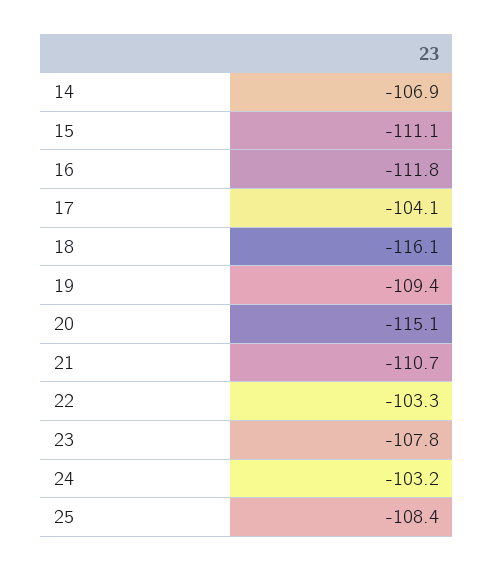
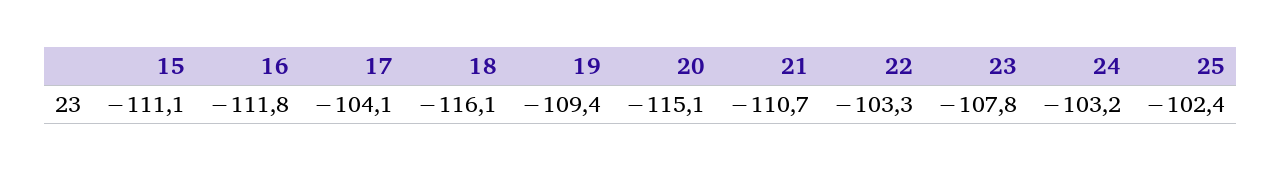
  {
-   "14": -106.9,
    "15": -111.1,
    "16": -111.8,
    "17": -104.1,
    "18": -116.1,
    "19": -109.4,
    "20": -115.1,
    "21": -110.7,
    "22": -103.3,
    "23": -107.8,
    "24": -103.2,
-   "25": -108.4
+   "25": -102.4
  }

